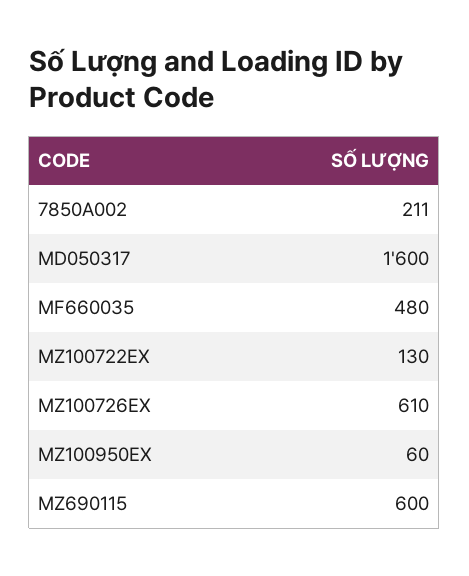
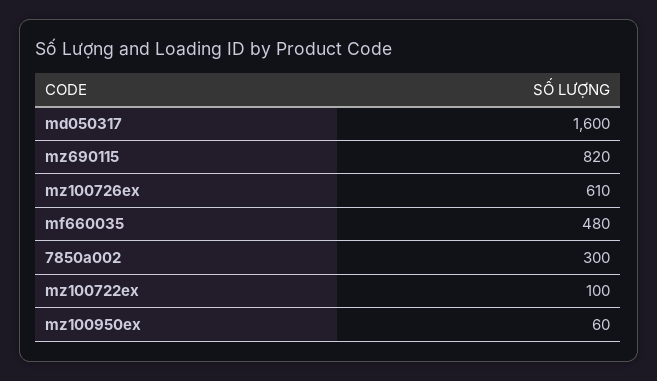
  {
-   "7850A002": 211,
+   "7850A002": 300,
    "MD050317": 1600,
    "MF660035": 480,
-   "MZ100722EX": 130,
+   "MZ100722EX": 100,
    "MZ100726EX": 610,
    "MZ100950EX": 60,
-   "MZ690115": 600
+   "MZ690115": 820
  }

